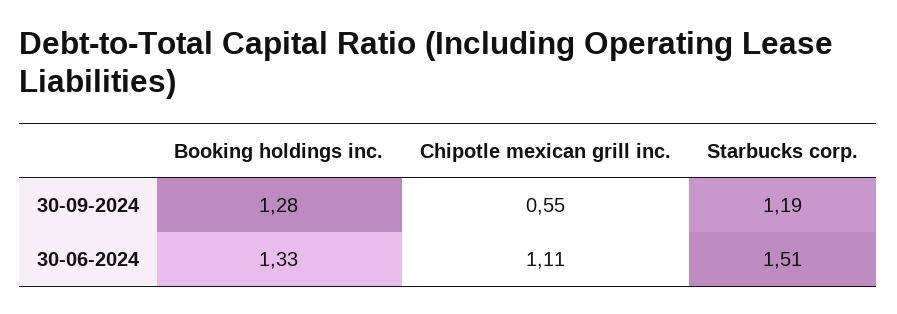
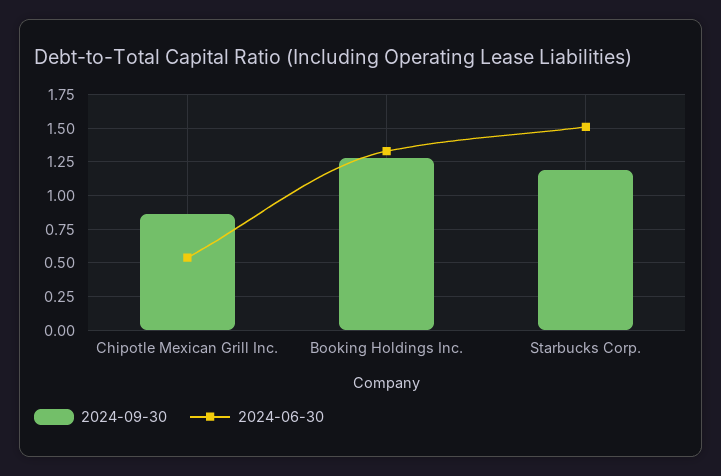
  {
    "30-09-2024": {
      "Booking holdings inc.": 1.28,
-     "Chipotle mexican grill inc.": 0.55,
+     "Chipotle mexican grill inc.": 0.85,
      "Starbucks corp.": 1.19
    },
    "30-06-2024": {
      "Booking holdings inc.": 1.33,
-     "Chipotle mexican grill inc.": 1.11,
+     "Chipotle mexican grill inc.": 0.55,
      "Starbucks corp.": 1.51
    }
  }

